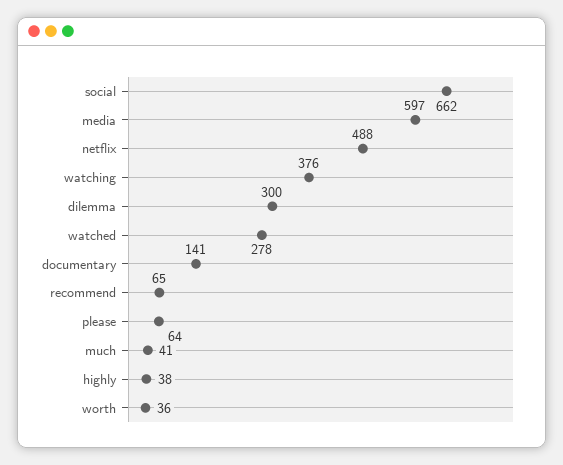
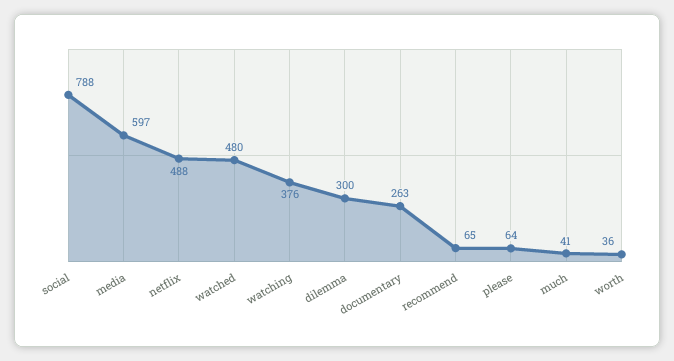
  {
-   "social": 662,
+   "social": 788,
    "media": 597,
    "netflix": 488,
    "watching": 376,
    "dilemma": 300,
-   "watched": 278,
+   "watched": 480,
-   "documentary": 141,
+   "documentary": 263,
    "recommend": 65,
    "please": 64,
    "much": 41,
-   "highly": 38,
    "worth": 36
  }

